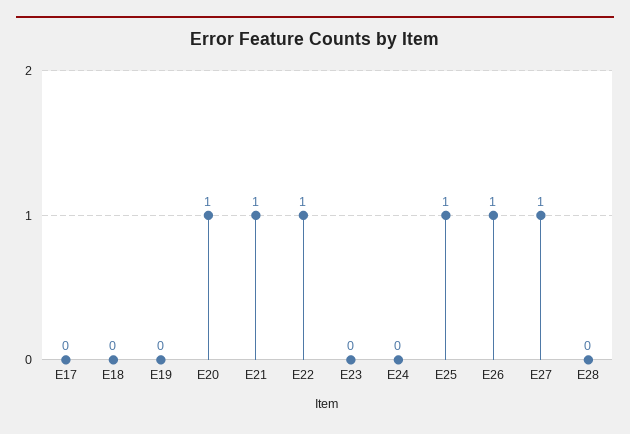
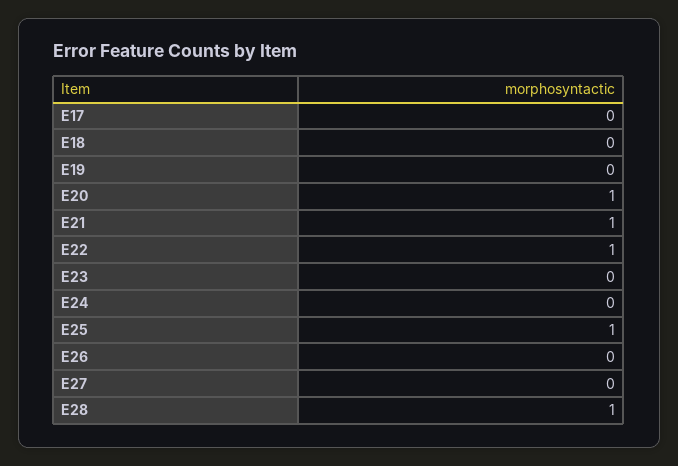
  {
    "E17": 0,
    "E18": 0,
    "E19": 0,
    "E20": 1,
    "E21": 1,
    "E22": 1,
    "E23": 0,
    "E24": 0,
    "E25": 1,
-   "E26": 1,
+   "E26": 0,
-   "E27": 1,
+   "E27": 0,
-   "E28": 0
+   "E28": 1
  }

